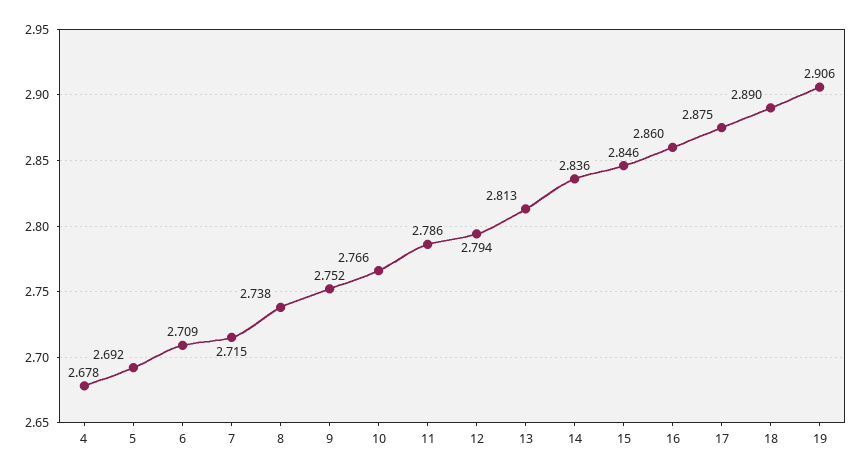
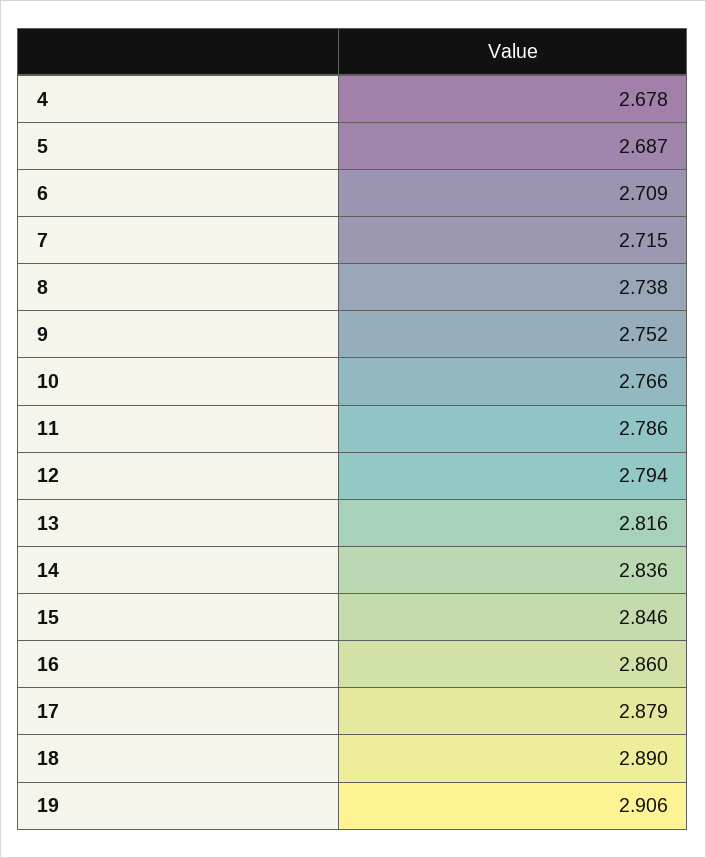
  {
    "4": 2.678,
-   "5": 2.692,
+   "5": 2.687,
    "6": 2.709,
    "7": 2.715,
    "8": 2.738,
    "9": 2.752,
    "10": 2.766,
    "11": 2.786,
    "12": 2.794,
-   "13": 2.813,
+   "13": 2.816,
    "14": 2.836,
    "15": 2.846,
    "16": 2.86,
-   "17": 2.875,
+   "17": 2.879,
    "18": 2.89,
    "19": 2.906
  }

